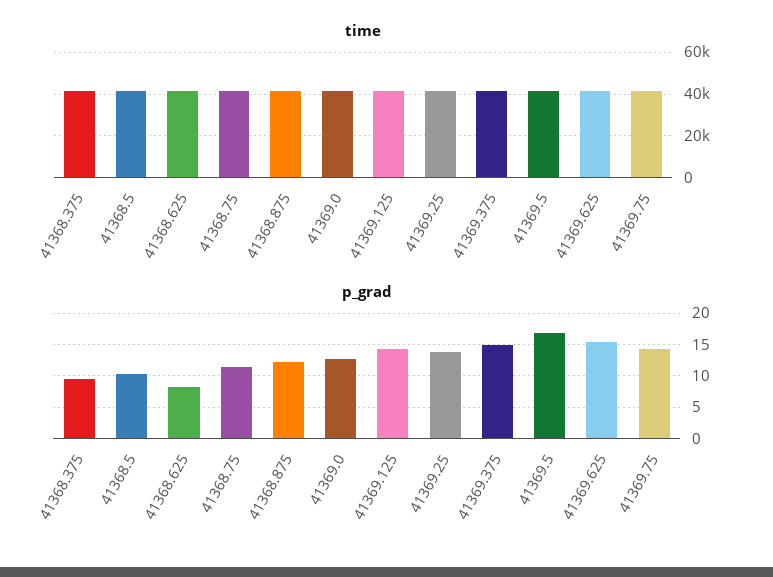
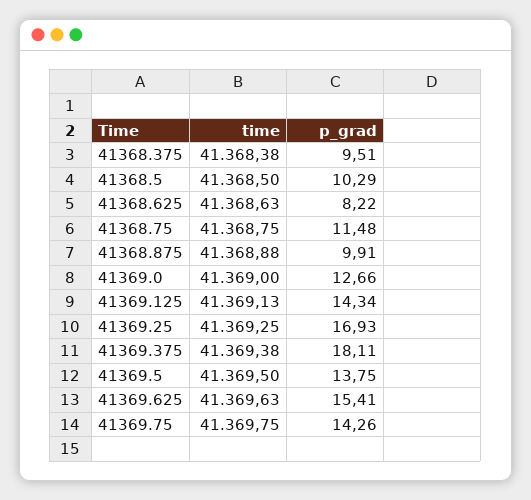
  {
    "time": {
      "41368.375": 41368.38,
      "41368.5": 41368.5,
      "41368.625": 41368.63,
      "41368.75": 41368.75,
      "41368.875": 41368.88,
      "41369.0": 41369,
      "41369.125": 41369.13,
      "41369.25": 41369.25,
      "41369.375": 41369.38,
      "41369.5": 41369.5,
      "41369.625": 41369.63,
      "41369.75": 41369.75
    },
    "p_grad": {
      "41368.375": 9.51,
      "41368.5": 10.29,
      "41368.625": 8.22,
      "41368.75": 11.48,
-     "41368.875": 12,
+     "41368.875": 9.91,
      "41369.0": 12.66,
      "41369.125": 14.34,
-     "41369.25": 14,
+     "41369.25": 16.93,
-     "41369.375": 15,
+     "41369.375": 18.11,
-     "41369.5": 17,
+     "41369.5": 13.75,
      "41369.625": 15.41,
      "41369.75": 14.26
    }
  }

